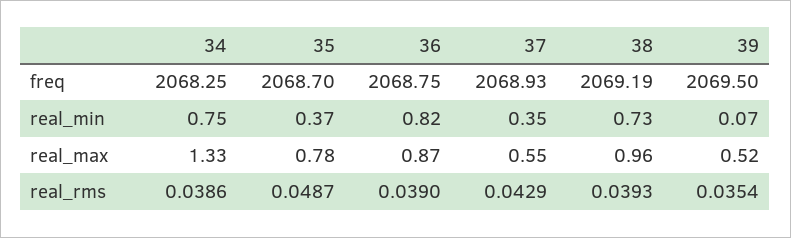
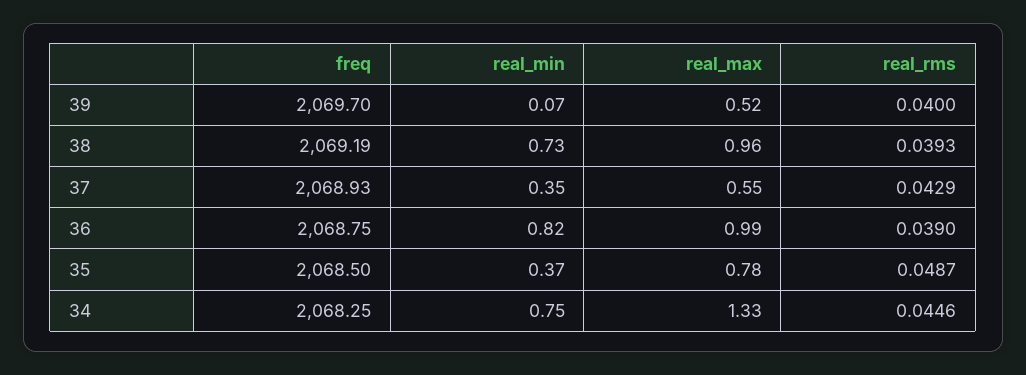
  {
    "34": {
      "freq": 2068.25,
      "real_min": 0.75,
      "real_max": 1.33,
-     "real_rms": 0.0386
+     "real_rms": 0.0446
    },
    "35": {
-     "freq": 2068.7,
+     "freq": 2068.5,
      "real_min": 0.37,
      "real_max": 0.78,
      "real_rms": 0.0487
    },
    "36": {
      "freq": 2068.75,
      "real_min": 0.82,
-     "real_max": 0.87,
+     "real_max": 0.99,
      "real_rms": 0.039
    },
    "37": {
      "freq": 2068.93,
      "real_min": 0.35,
      "real_max": 0.55,
      "real_rms": 0.0429
    },
    "38": {
      "freq": 2069.19,
      "real_min": 0.73,
      "real_max": 0.96,
      "real_rms": 0.0393
    },
    "39": {
-     "freq": 2069.5,
+     "freq": 2069.7,
      "real_min": 0.07,
      "real_max": 0.52,
-     "real_rms": 0.0354
+     "real_rms": 0.04
    }
  }

